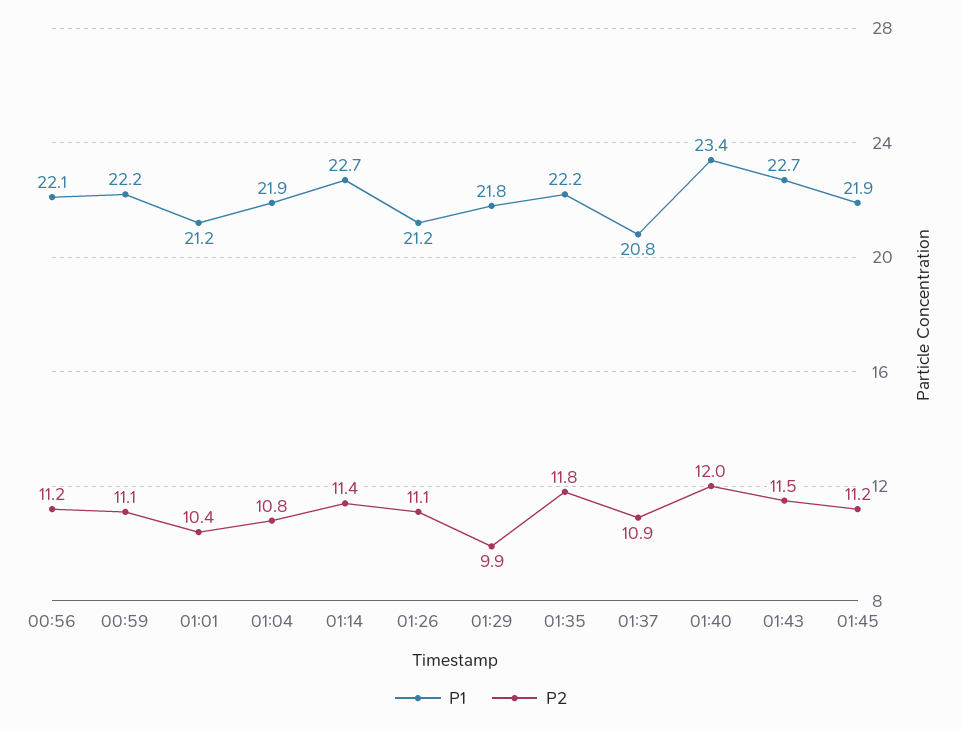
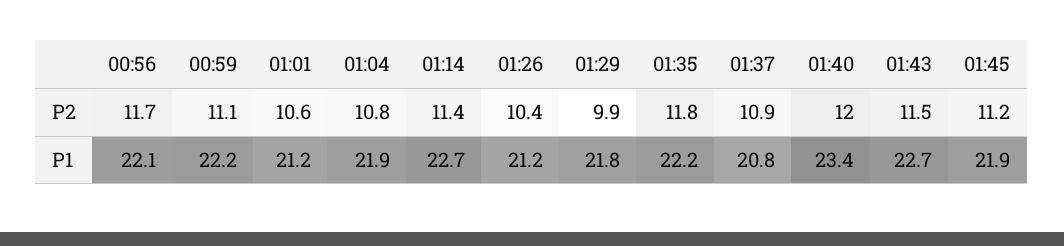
  {
    "P1": {
      "00:56": 22.1,
      "00:59": 22.2,
      "01:01": 21.2,
      "01:04": 21.9,
      "01:14": 22.7,
      "01:26": 21.2,
      "01:29": 21.8,
      "01:35": 22.2,
      "01:37": 20.8,
      "01:40": 23.4,
      "01:43": 22.7,
      "01:45": 21.9
    },
    "P2": {
-     "00:56": 11.2,
+     "00:56": 11.7,
      "00:59": 11.1,
-     "01:01": 10.4,
+     "01:01": 10.6,
      "01:04": 10.8,
      "01:14": 11.4,
-     "01:26": 11.1,
+     "01:26": 10.4,
      "01:29": 9.9,
      "01:35": 11.8,
      "01:37": 10.9,
      "01:40": 12,
      "01:43": 11.5,
      "01:45": 11.2
    }
  }

